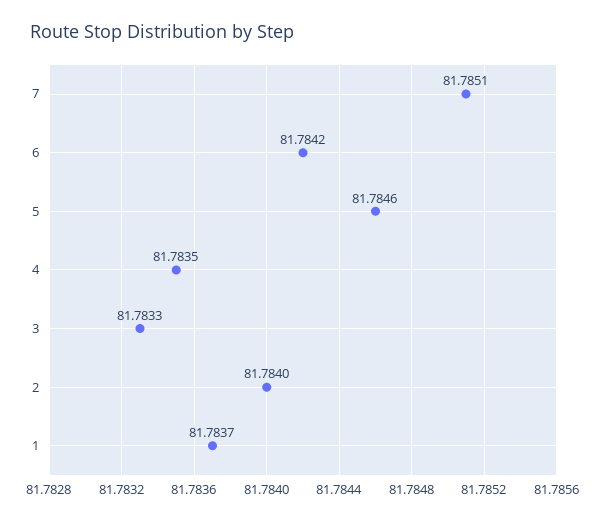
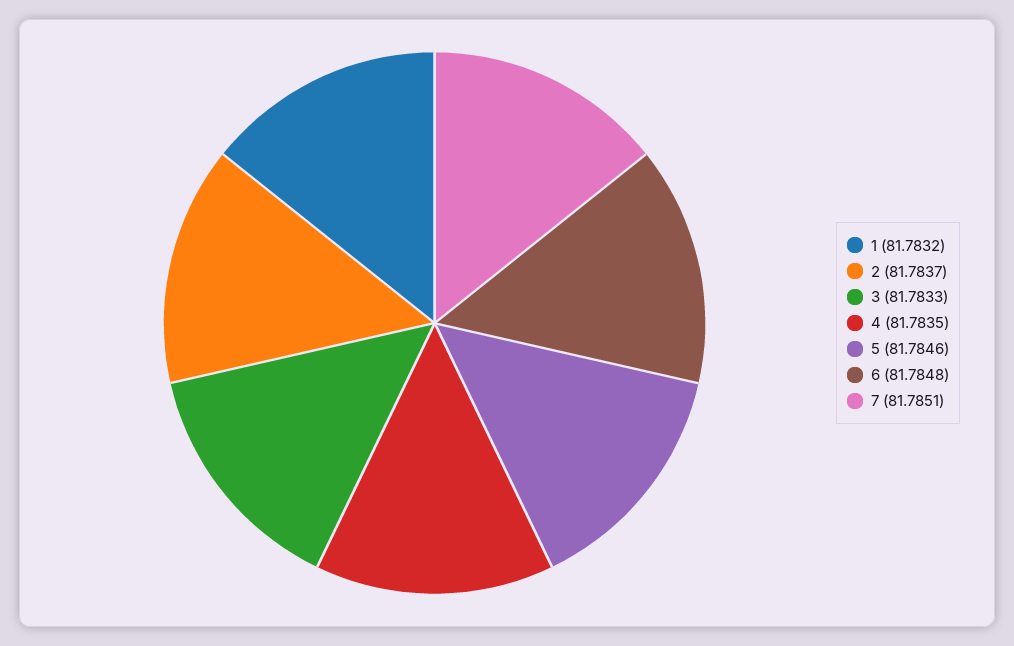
  {
    "7": 81.7851,
-   "6": 81.7842,
+   "6": 81.7848,
    "5": 81.7846,
    "4": 81.7835,
    "3": 81.7833,
-   "2": 81.784,
+   "2": 81.7837,
-   "1": 81.7837
+   "1": 81.7832
  }

